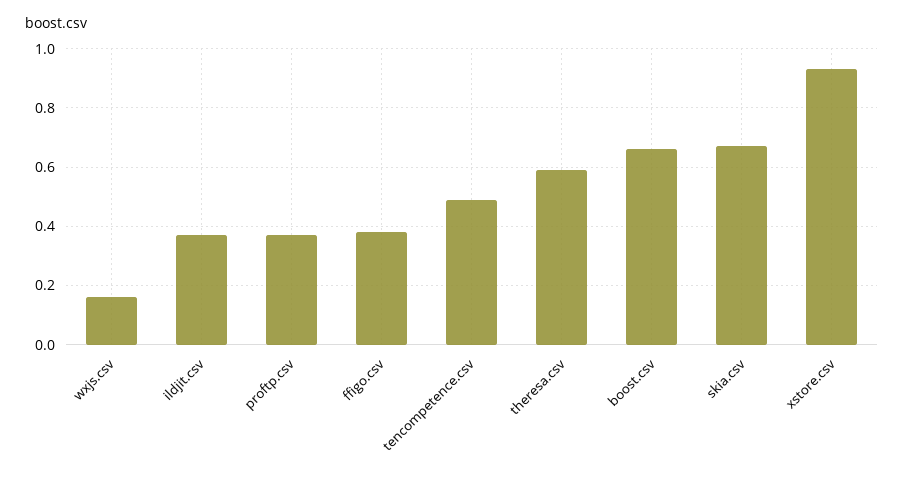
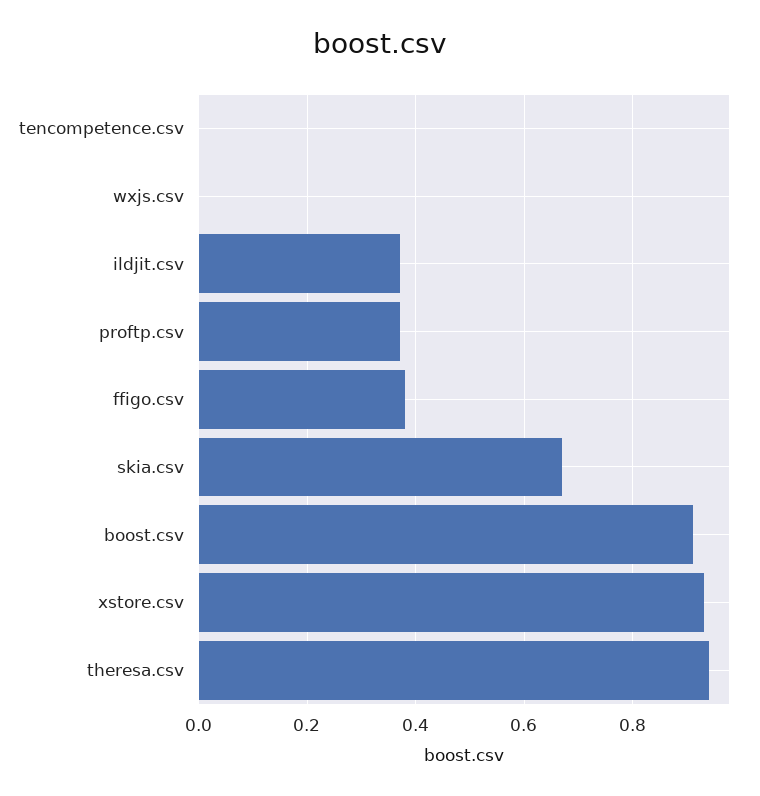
  {
-   "wxjs.csv": 0.15,
+   "wxjs.csv": 0,
    "ildjit.csv": 0.35,
    "proftp.csv": 0.35,
    "ffigo.csv": 0.4,
-   "tencompetence.csv": 0.5,
+   "tencompetence.csv": 0,
-   "theresa.csv": 0.6,
+   "theresa.csv": 0.95,
-   "boost.csv": 0.65,
+   "boost.csv": 0.9,
    "skia.csv": 0.65,
    "xstore.csv": 0.95
  }

